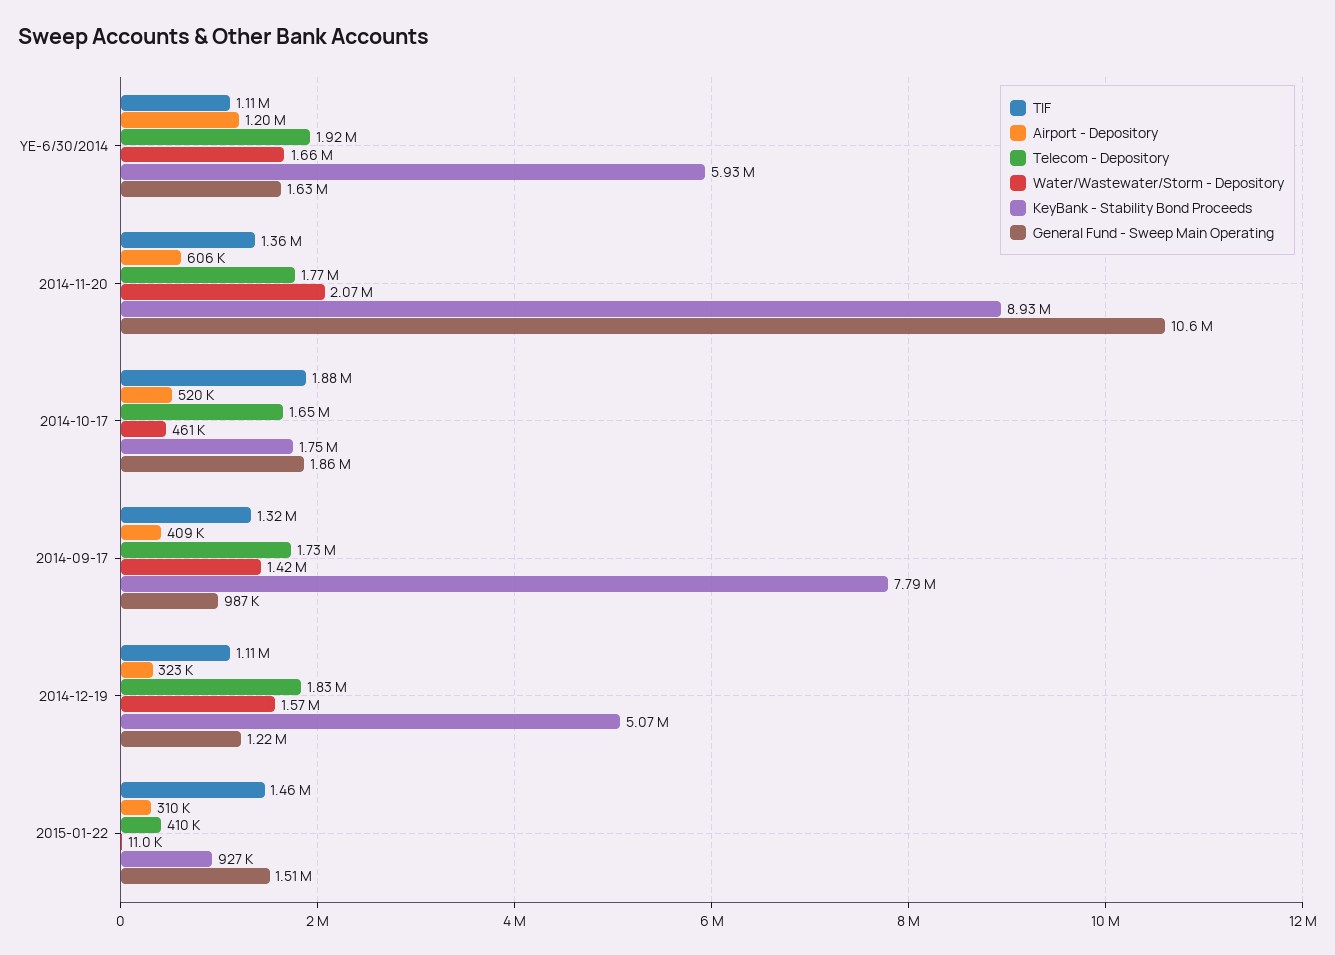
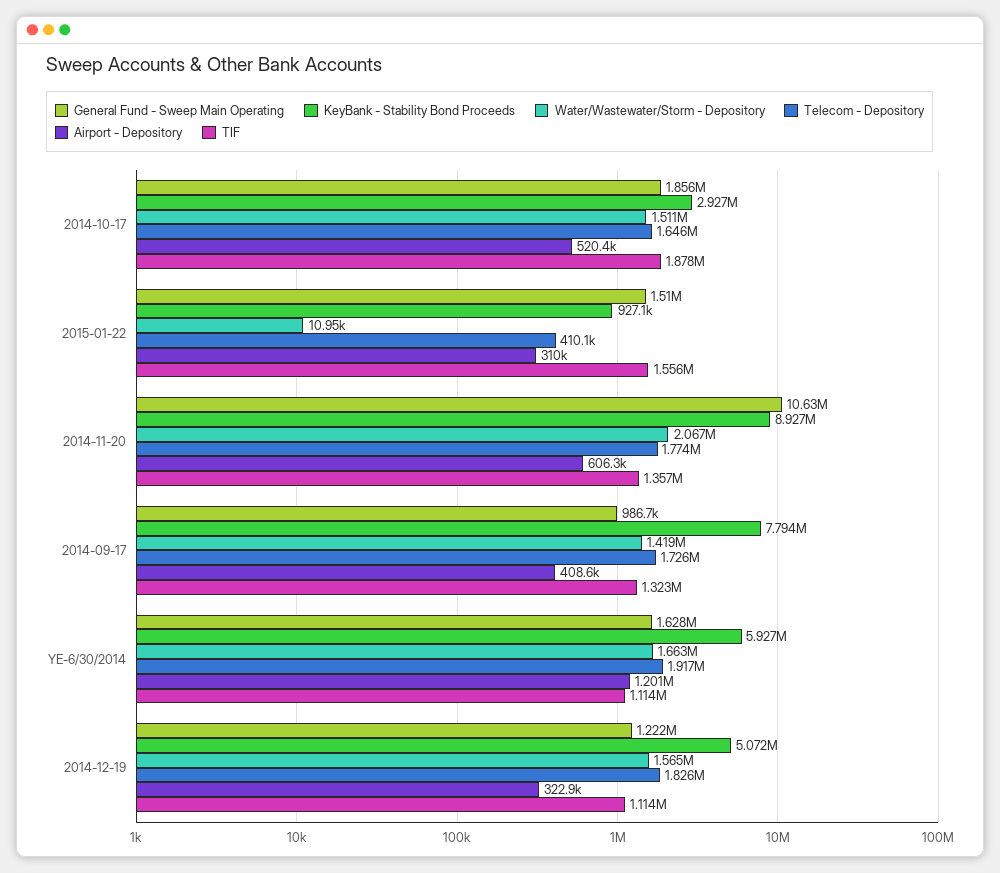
  {
    "TIF": {
      "YE-6/30/2014": 1114000,
      "2014-11-20": 1357000,
      "2014-10-17": 1878000,
      "2014-09-17": 1323000,
      "2014-12-19": 1114000,
-     "2015-01-22": 1460000
+     "2015-01-22": 1556000
    },
    "Airport - Depository": {
      "YE-6/30/2014": 1201000,
      "2014-11-20": 606300,
      "2014-10-17": 520400,
      "2014-09-17": 408600,
      "2014-12-19": 322900,
      "2015-01-22": 310000
    },
    "Telecom - Depository": {
      "YE-6/30/2014": 1917000,
      "2014-11-20": 1774000,
      "2014-10-17": 1646000,
      "2014-09-17": 1726000,
      "2014-12-19": 1826000,
      "2015-01-22": 410100
    },
    "Water/Wastewater/Storm - Depository": {
      "YE-6/30/2014": 1663000,
      "2014-11-20": 2067000,
-     "2014-10-17": 461000,
+     "2014-10-17": 1511000,
      "2014-09-17": 1419000,
      "2014-12-19": 1565000,
      "2015-01-22": 10950
    },
    "KeyBank - Stability Bond Proceeds": {
      "YE-6/30/2014": 5927000,
      "2014-11-20": 8927000,
-     "2014-10-17": 1750000,
+     "2014-10-17": 2927000,
      "2014-09-17": 7794000,
      "2014-12-19": 5072000,
      "2015-01-22": 927100
    },
    "General Fund - Sweep Main Operating": {
      "YE-6/30/2014": 1628000,
      "2014-11-20": 10630000,
      "2014-10-17": 1856000,
      "2014-09-17": 986700,
      "2014-12-19": 1222000,
      "2015-01-22": 1510000
    }
  }

